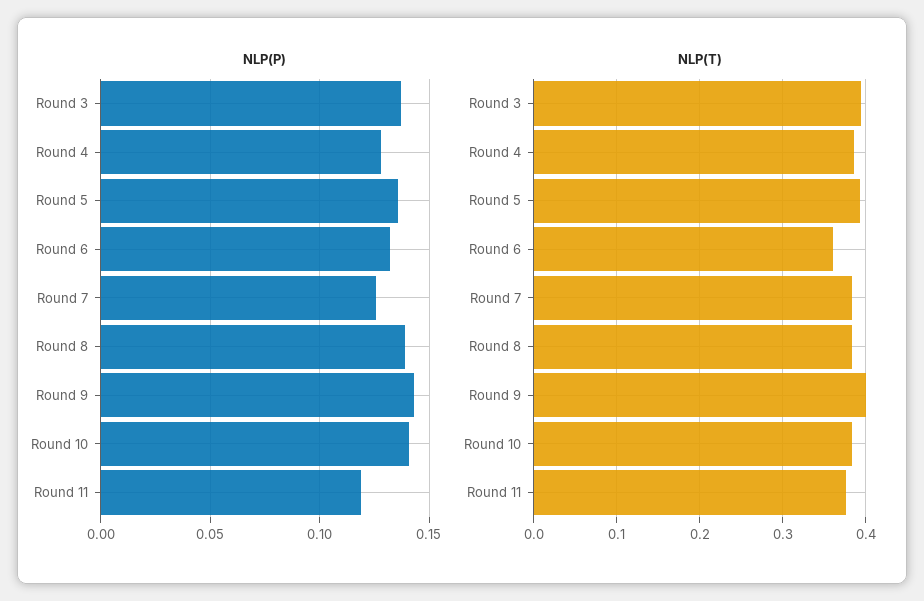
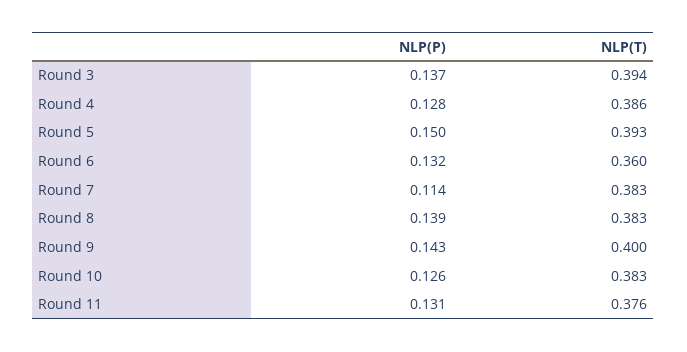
  {
    "NLP(P)": {
      "Round 3": 0.137,
      "Round 4": 0.128,
-     "Round 5": 0.135,
+     "Round 5": 0.15,
      "Round 6": 0.132,
-     "Round 7": 0.125,
+     "Round 7": 0.114,
      "Round 8": 0.139,
      "Round 9": 0.143,
-     "Round 10": 0.14,
+     "Round 10": 0.126,
-     "Round 11": 0.12
+     "Round 11": 0.131
    },
    "NLP(T)": {
      "Round 3": 0.394,
      "Round 4": 0.386,
      "Round 5": 0.393,
      "Round 6": 0.36,
      "Round 7": 0.383,
      "Round 8": 0.383,
      "Round 9": 0.4,
      "Round 10": 0.383,
      "Round 11": 0.376
    }
  }

